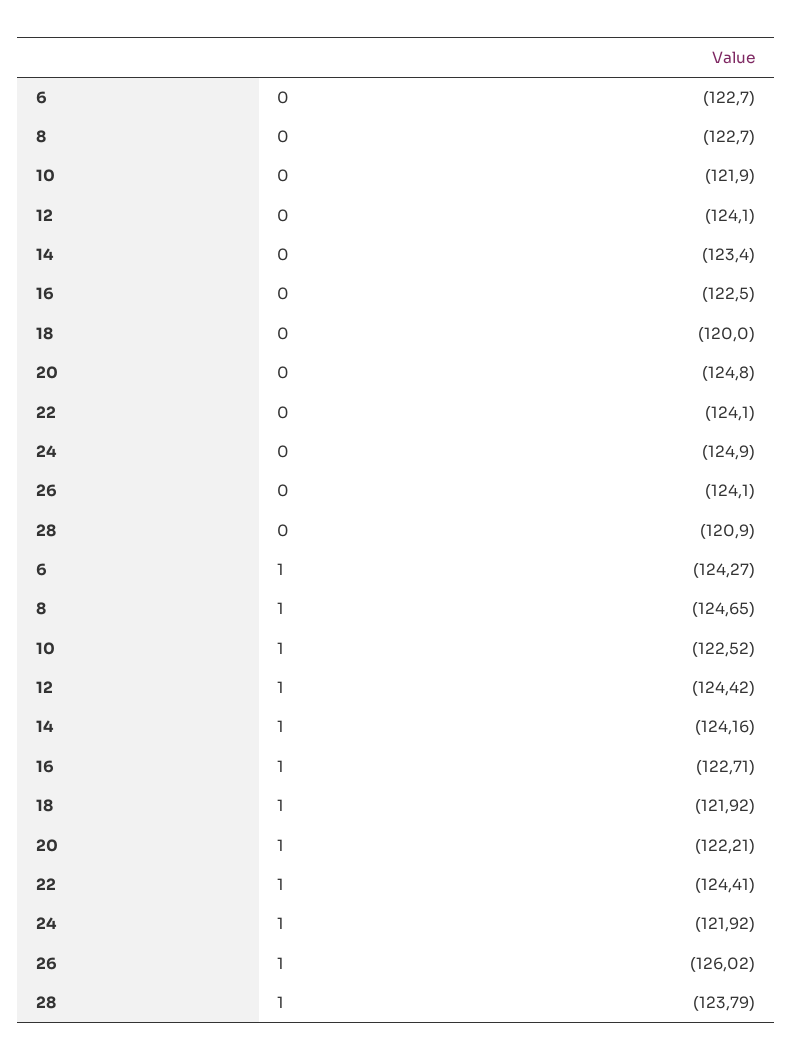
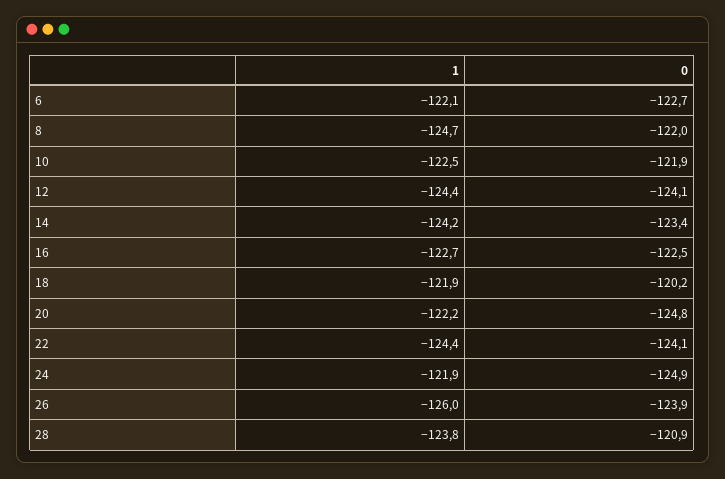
  {
    "6": {
      "0": -122.7,
-     "1": -124.27
+     "1": -122.1
    },
    "8": {
-     "0": -122.7,
+     "0": -122,
      "1": -124.65
    },
    "10": {
      "0": -121.9,
      "1": -122.52
    },
    "12": {
      "0": -124.1,
      "1": -124.42
    },
    "14": {
      "0": -123.4,
      "1": -124.16
    },
    "16": {
      "0": -122.5,
      "1": -122.71
    },
    "18": {
-     "0": -120,
+     "0": -120.2,
      "1": -121.92
    },
    "20": {
      "0": -124.8,
      "1": -122.21
    },
    "22": {
      "0": -124.1,
      "1": -124.41
    },
    "24": {
      "0": -124.9,
      "1": -121.92
    },
    "26": {
-     "0": -124.1,
+     "0": -123.9,
      "1": -126.02
    },
    "28": {
      "0": -120.9,
      "1": -123.79
    }
  }

